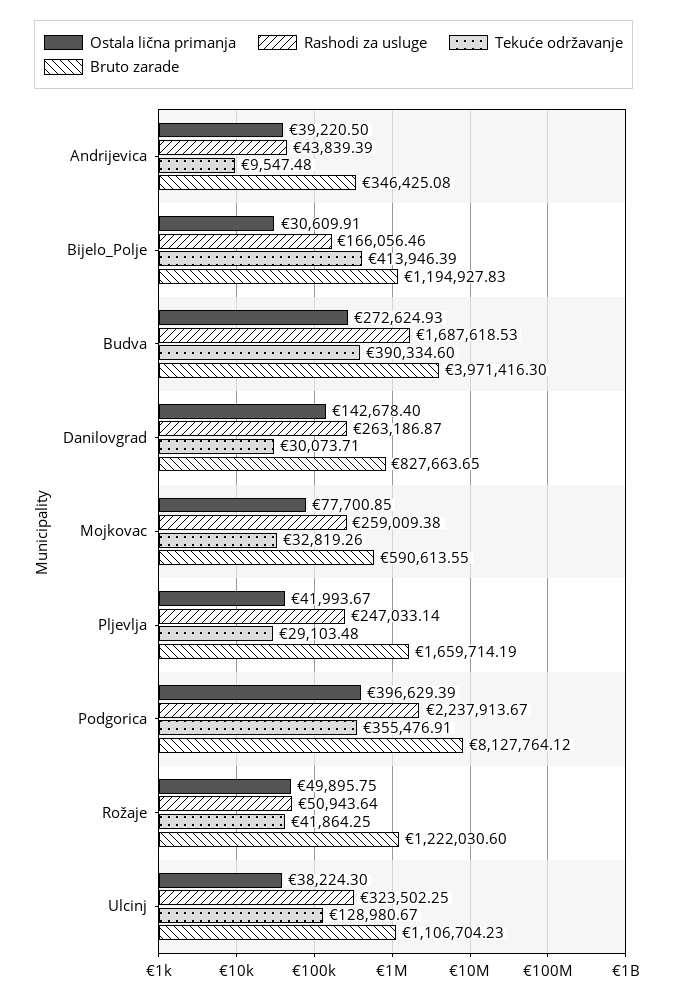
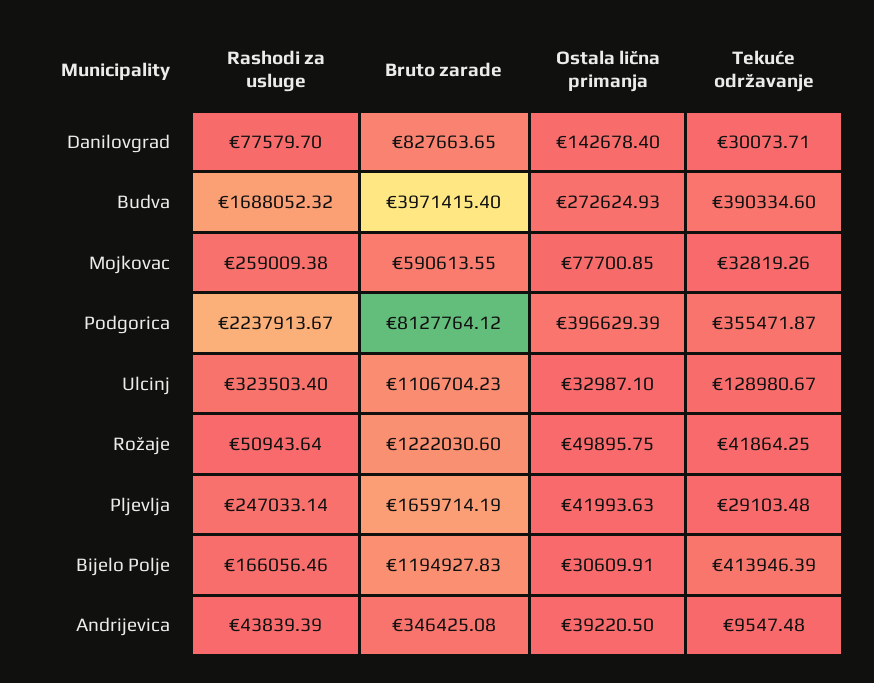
  {
    "Ostala lična primanja": {
      "Andrijevica": 39220.5,
      "Bijelo_Polje": 30609.91,
      "Budva": 272624.93,
      "Danilovgrad": 142678.4,
      "Mojkovac": 77700.85,
-     "Pljevlja": 41993.67,
+     "Pljevlja": 41993.63,
      "Podgorica": 396629.39,
      "Rožaje": 49895.75,
-     "Ulcinj": 38224.3
+     "Ulcinj": 32987.1
    },
    "Rashodi za usluge": {
      "Andrijevica": 43839.39,
      "Bijelo_Polje": 166056.46,
-     "Budva": 1687618.53,
+     "Budva": 1688052.32,
-     "Danilovgrad": 263186.87,
+     "Danilovgrad": 77579.7,
      "Mojkovac": 259009.38,
      "Pljevlja": 247033.14,
      "Podgorica": 2237913.67,
      "Rožaje": 50943.64,
-     "Ulcinj": 323502.25
+     "Ulcinj": 323503.4
    },
    "Tekuće održavanje": {
      "Andrijevica": 9547.48,
      "Bijelo_Polje": 413946.39,
      "Budva": 390334.6,
      "Danilovgrad": 30073.71,
      "Mojkovac": 32819.26,
      "Pljevlja": 29103.48,
-     "Podgorica": 355476.91,
+     "Podgorica": 355471.87,
      "Rožaje": 41864.25,
      "Ulcinj": 128980.67
    },
    "Bruto zarade": {
      "Andrijevica": 346425.08,
      "Bijelo_Polje": 1194927.83,
-     "Budva": 3971416.3,
+     "Budva": 3971415.4,
      "Danilovgrad": 827663.65,
      "Mojkovac": 590613.55,
      "Pljevlja": 1659714.19,
      "Podgorica": 8127764.12,
      "Rožaje": 1222030.6,
      "Ulcinj": 1106704.23
    }
  }

